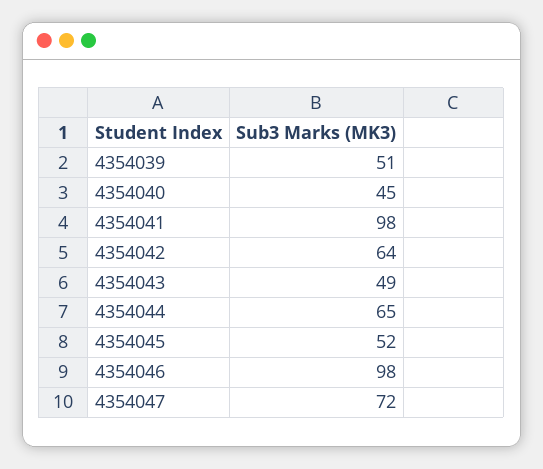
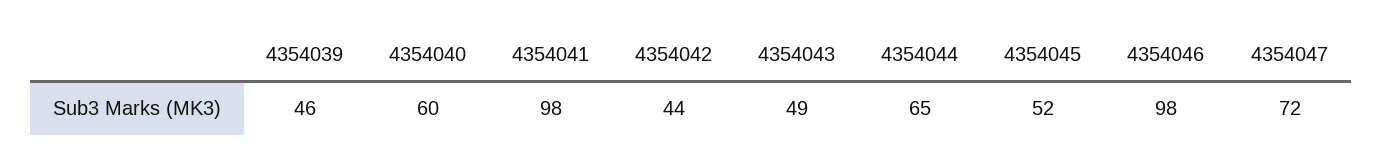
  {
-   "4354039": 51,
+   "4354039": 46,
-   "4354040": 45,
+   "4354040": 60,
    "4354041": 98,
-   "4354042": 64,
+   "4354042": 44,
    "4354043": 49,
    "4354044": 65,
    "4354045": 52,
    "4354046": 98,
    "4354047": 72
  }

